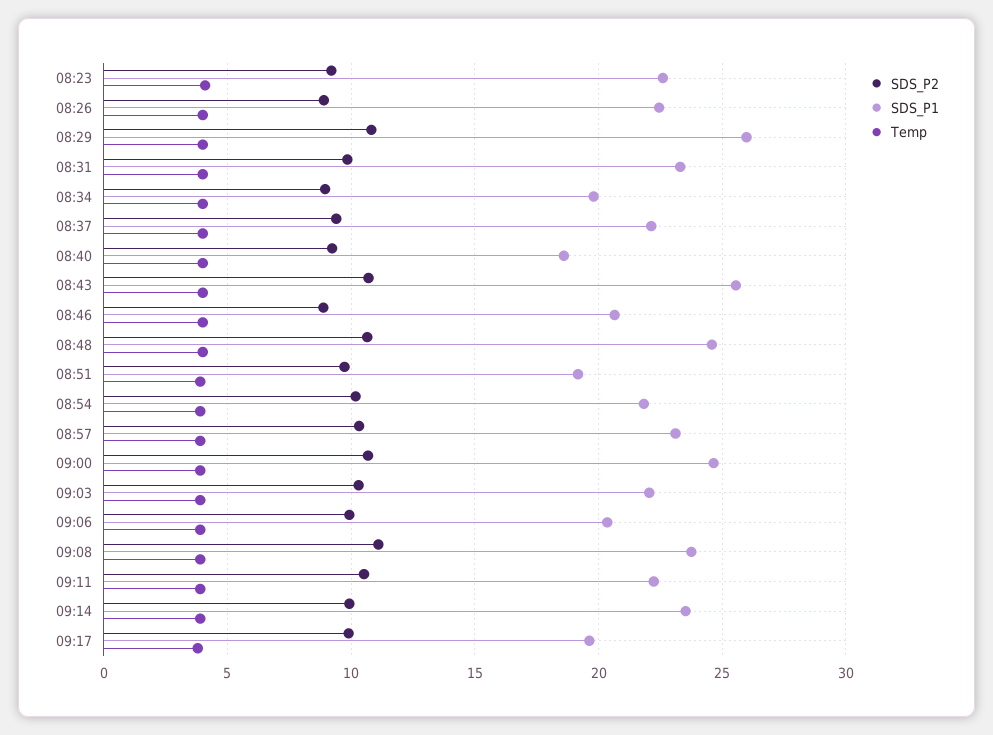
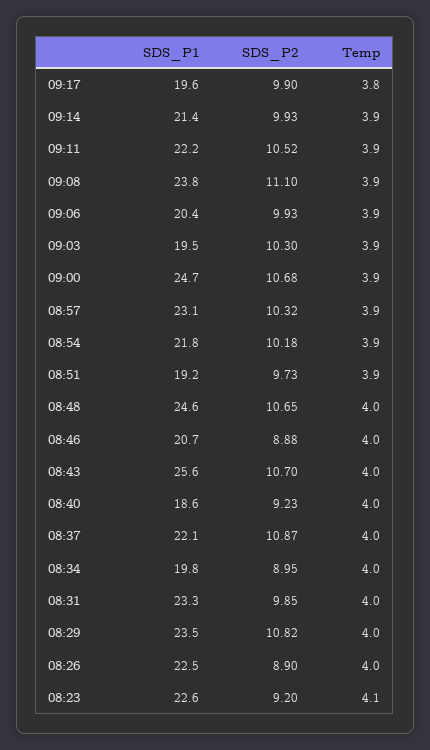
  {
    "SDS_P2": {
      "08:23": 9.2,
      "08:26": 8.9,
      "08:29": 10.82,
      "08:31": 9.85,
      "08:34": 8.95,
-     "08:37": 9.5,
+     "08:37": 10.87,
      "08:40": 9.23,
      "08:43": 10.7,
      "08:46": 8.88,
      "08:48": 10.65,
      "08:51": 9.73,
      "08:54": 10.18,
      "08:57": 10.32,
      "09:00": 10.68,
      "09:03": 10.3,
      "09:06": 9.93,
      "09:08": 11.1,
      "09:11": 10.52,
      "09:14": 9.93,
      "09:17": 9.9
    },
    "SDS_P1": {
      "08:23": 22.6,
      "08:26": 22.5,
-     "08:29": 26,
+     "08:29": 23.5,
      "08:31": 23.3,
      "08:34": 19.8,
      "08:37": 22.1,
      "08:40": 18.6,
      "08:43": 25.6,
      "08:46": 20.7,
      "08:48": 24.6,
      "08:51": 19.2,
      "08:54": 21.8,
      "08:57": 23.1,
      "09:00": 24.7,
-     "09:03": 22,
+     "09:03": 19.5,
      "09:06": 20.4,
      "09:08": 23.8,
      "09:11": 22.2,
-     "09:14": 23.5,
+     "09:14": 21.4,
      "09:17": 19.6
    },
    "Temp": {
      "08:23": 4.1,
      "08:26": 4,
      "08:29": 4,
      "08:31": 4,
      "08:34": 4,
      "08:37": 4,
      "08:40": 4,
      "08:43": 4,
      "08:46": 4,
      "08:48": 4,
      "08:51": 3.9,
      "08:54": 3.9,
      "08:57": 3.9,
      "09:00": 3.9,
      "09:03": 3.9,
      "09:06": 3.9,
      "09:08": 3.9,
      "09:11": 3.9,
      "09:14": 3.9,
      "09:17": 3.8
    }
  }

